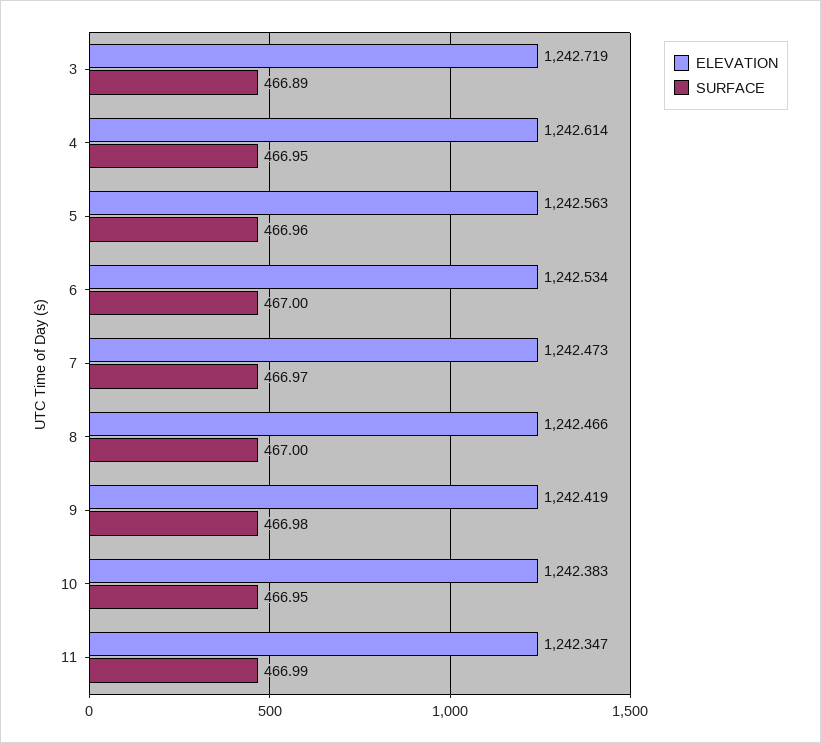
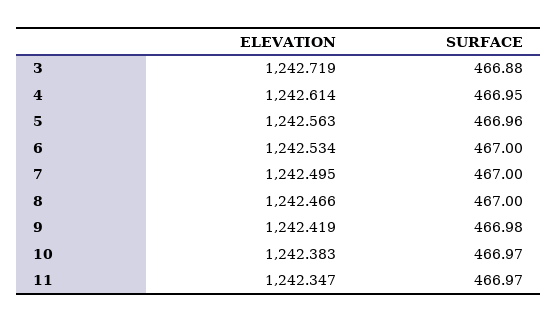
  {
    "ELEVATION": {
      "3": 1242.719,
      "4": 1242.614,
      "5": 1242.563,
      "6": 1242.534,
-     "7": 1242.473,
+     "7": 1242.495,
      "8": 1242.466,
      "9": 1242.419,
      "10": 1242.383,
      "11": 1242.347
    },
    "SURFACE": {
-     "3": 466.89,
+     "3": 466.88,
      "4": 466.95,
      "5": 466.96,
      "6": 467,
-     "7": 466.97,
+     "7": 467,
      "8": 467,
      "9": 466.98,
-     "10": 466.95,
+     "10": 466.97,
-     "11": 466.99
+     "11": 466.97
    }
  }

